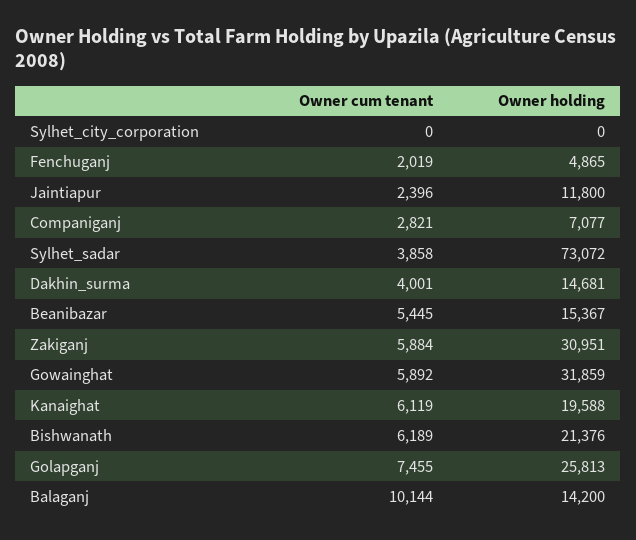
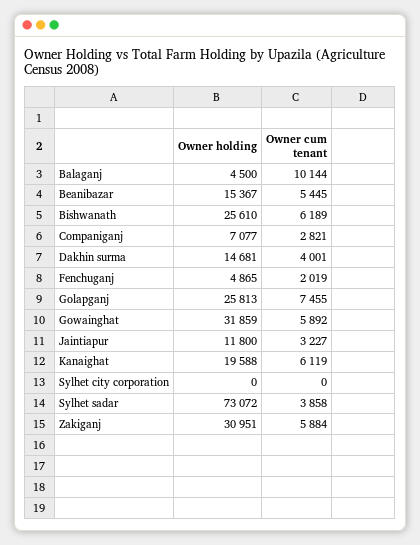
  {
    "Owner cum tenant": {
      "Sylhet_city_corporation": 0,
      "Fenchuganj": 2019,
-     "Jaintiapur": 2396,
+     "Jaintiapur": 3227,
      "Companiganj": 2821,
      "Sylhet_sadar": 3858,
      "Dakhin_surma": 4001,
      "Beanibazar": 5445,
      "Zakiganj": 5884,
      "Gowainghat": 5892,
      "Kanaighat": 6119,
      "Bishwanath": 6189,
      "Golapganj": 7455,
      "Balaganj": 10144
    },
    "Owner holding": {
      "Sylhet_city_corporation": 0,
      "Fenchuganj": 4865,
      "Jaintiapur": 11800,
      "Companiganj": 7077,
      "Sylhet_sadar": 73072,
      "Dakhin_surma": 14681,
      "Beanibazar": 15367,
      "Zakiganj": 30951,
      "Gowainghat": 31859,
      "Kanaighat": 19588,
-     "Bishwanath": 21376,
+     "Bishwanath": 25610,
      "Golapganj": 25813,
-     "Balaganj": 14200
+     "Balaganj": 4500
    }
  }

